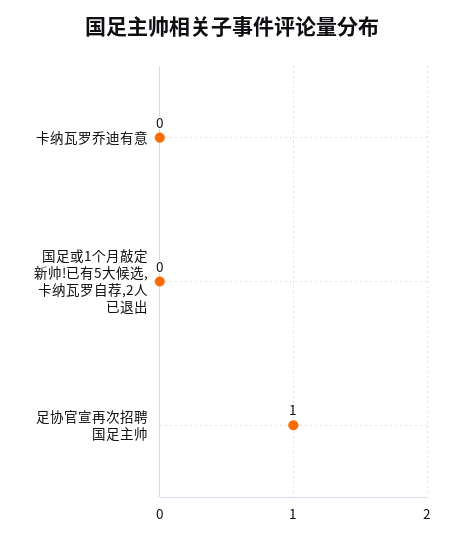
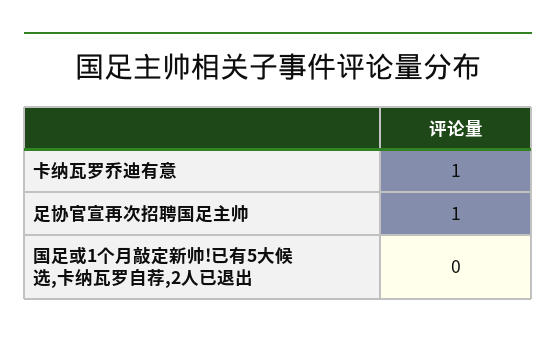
  {
-   "卡纳瓦罗乔迪有意": 0,
+   "卡纳瓦罗乔迪有意": 1,
    "国足或1个月敲定新帅!已有5大候选,卡纳瓦罗自荐,2人已退出": 0,
    "足协官宣再次招聘国足主帅": 1
  }

